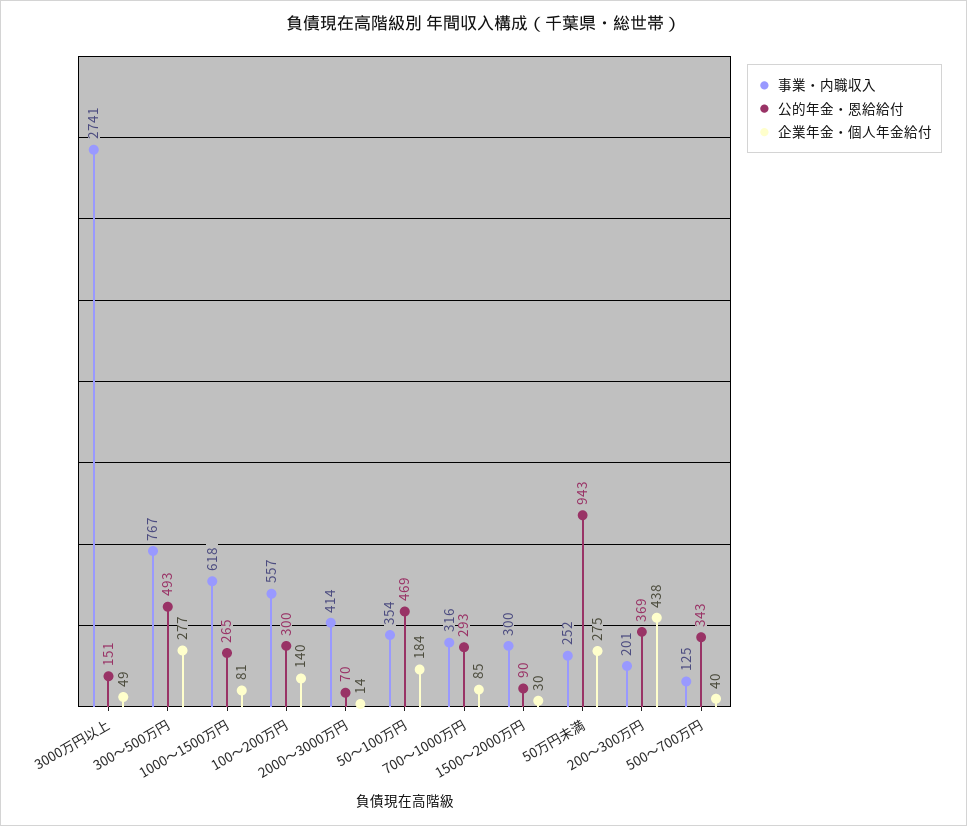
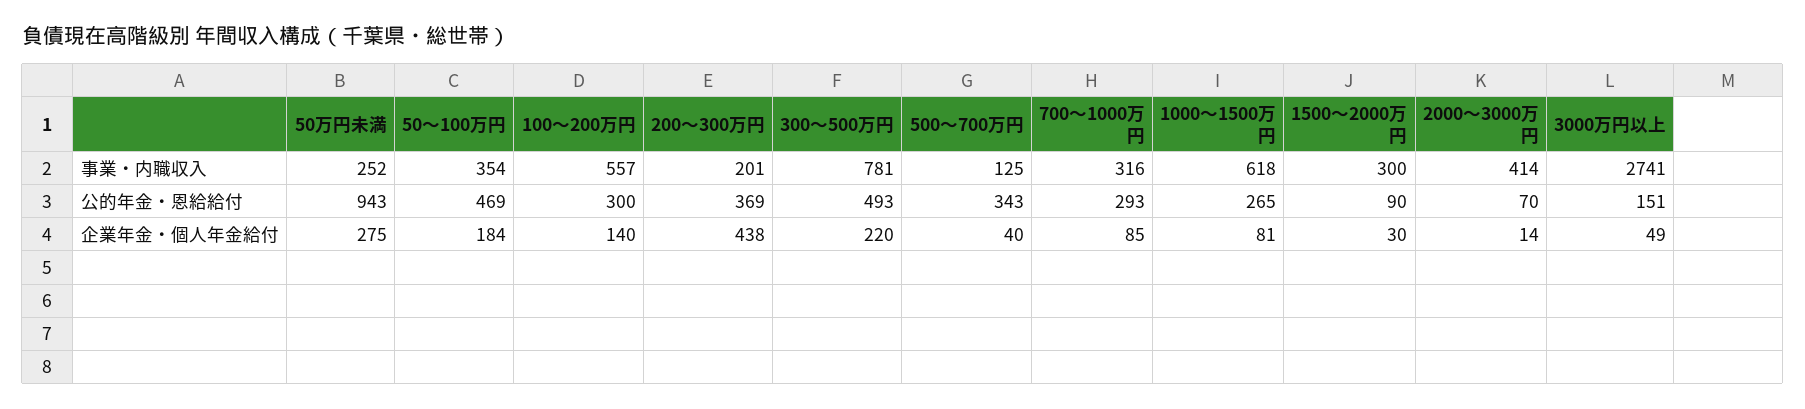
  {
    "事業・内職収入": {
      "3000万円以上": 2741,
-     "300～500万円": 767,
+     "300～500万円": 781,
      "1000～1500万円": 618,
      "100～200万円": 557,
      "2000～3000万円": 414,
      "50～100万円": 354,
      "700～1000万円": 316,
      "1500～2000万円": 300,
      "50万円未満": 252,
      "200～300万円": 201,
      "500～700万円": 125
    },
    "公的年金・恩給給付": {
      "3000万円以上": 151,
      "300～500万円": 493,
      "1000～1500万円": 265,
      "100～200万円": 300,
      "2000～3000万円": 70,
      "50～100万円": 469,
      "700～1000万円": 293,
      "1500～2000万円": 90,
      "50万円未満": 943,
      "200～300万円": 369,
      "500～700万円": 343
    },
    "企業年金・個人年金給付": {
      "3000万円以上": 49,
-     "300～500万円": 277,
+     "300～500万円": 220,
      "1000～1500万円": 81,
      "100～200万円": 140,
      "2000～3000万円": 14,
      "50～100万円": 184,
      "700～1000万円": 85,
      "1500～2000万円": 30,
      "50万円未満": 275,
      "200～300万円": 438,
      "500～700万円": 40
    }
  }

